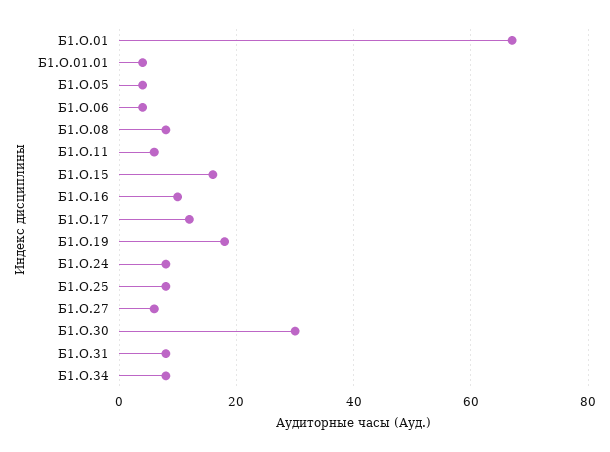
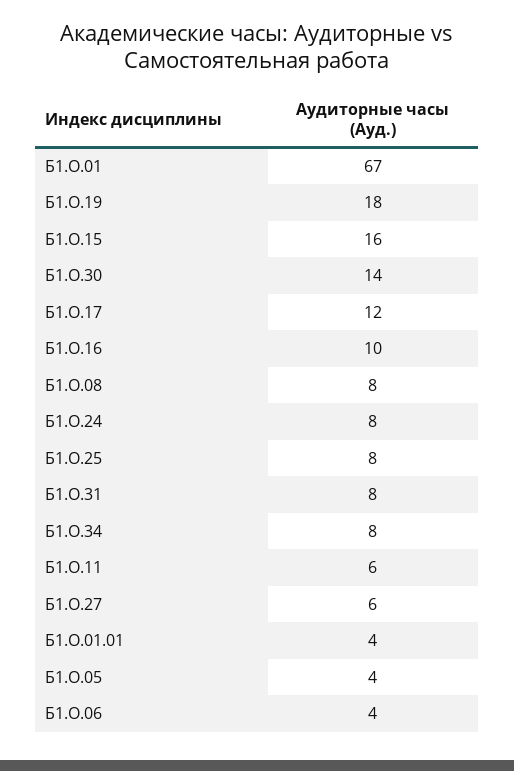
  {
    "Б1.О.01": 67,
    "Б1.О.01.01": 4,
    "Б1.О.05": 4,
    "Б1.О.06": 4,
    "Б1.О.08": 8,
    "Б1.О.11": 6,
    "Б1.О.15": 16,
    "Б1.О.16": 10,
    "Б1.О.17": 12,
    "Б1.О.19": 18,
    "Б1.О.24": 8,
    "Б1.О.25": 8,
    "Б1.О.27": 6,
-   "Б1.О.30": 30,
+   "Б1.О.30": 14,
    "Б1.О.31": 8,
    "Б1.О.34": 8
  }

